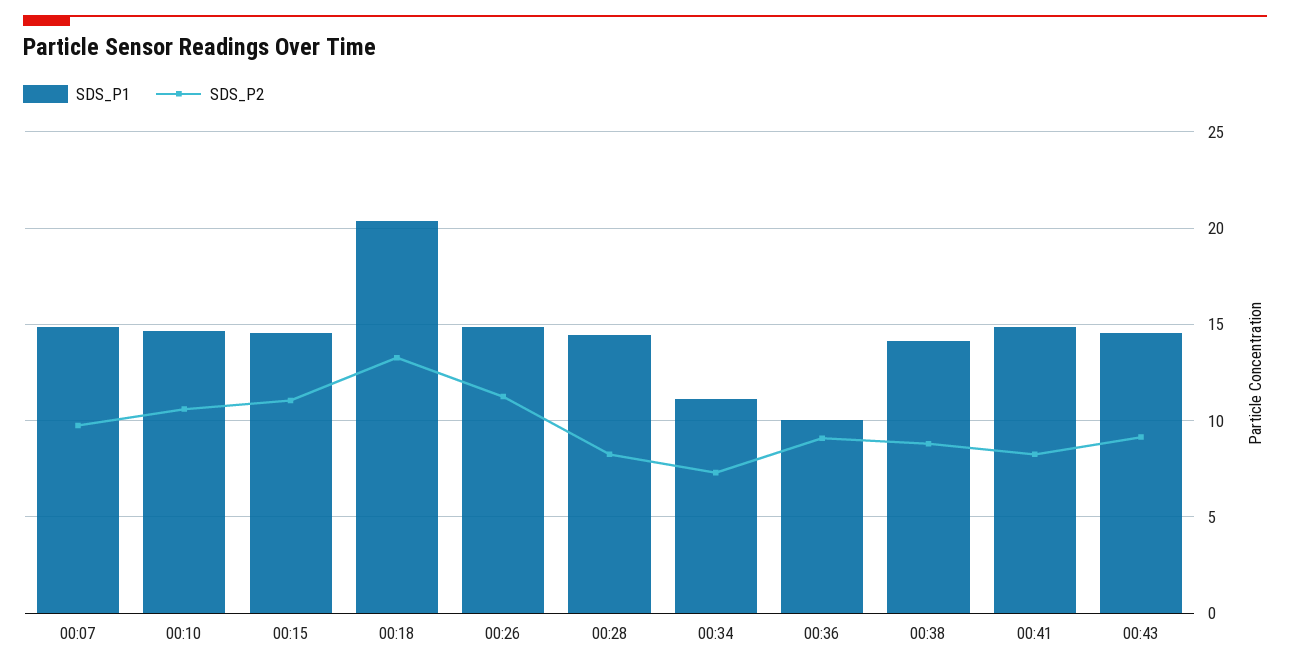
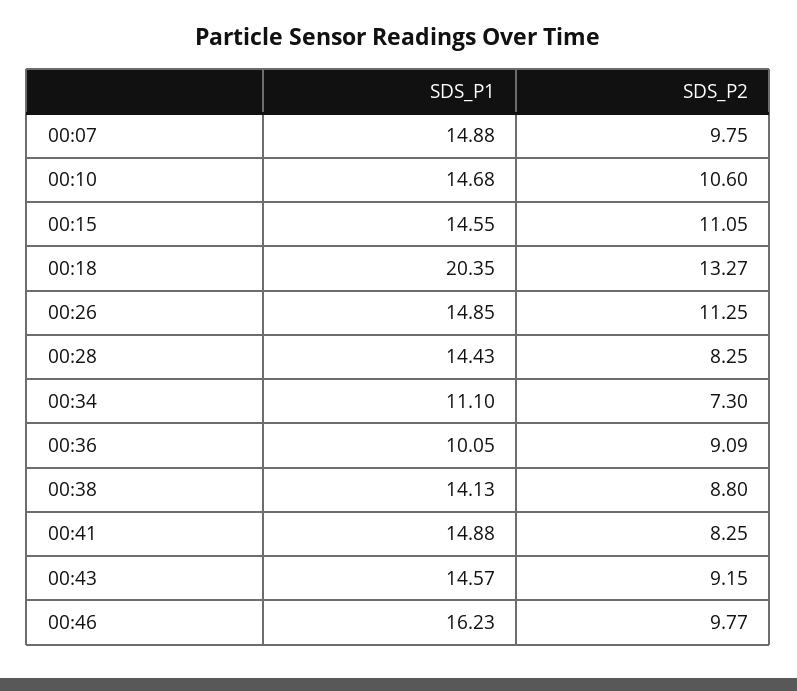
  {
    "SDS_P1": {
      "00:07": 14.88,
      "00:10": 14.68,
      "00:15": 14.55,
      "00:18": 20.35,
      "00:26": 14.85,
      "00:28": 14.43,
      "00:34": 11.1,
      "00:36": 10.05,
      "00:38": 14.13,
      "00:41": 14.88,
-     "00:43": 14.57
+     "00:43": 14.57,
+     "00:46": 16.23
    },
    "SDS_P2": {
      "00:07": 9.75,
      "00:10": 10.6,
      "00:15": 11.05,
      "00:18": 13.27,
      "00:26": 11.25,
      "00:28": 8.25,
      "00:34": 7.3,
      "00:36": 9.09,
      "00:38": 8.8,
      "00:41": 8.25,
-     "00:43": 9.15
+     "00:43": 9.15,
+     "00:46": 9.77
    }
  }

